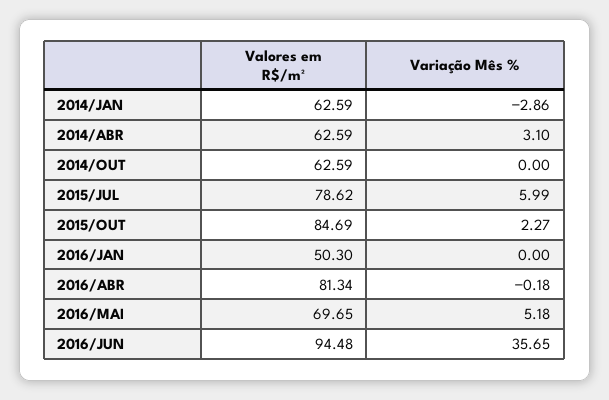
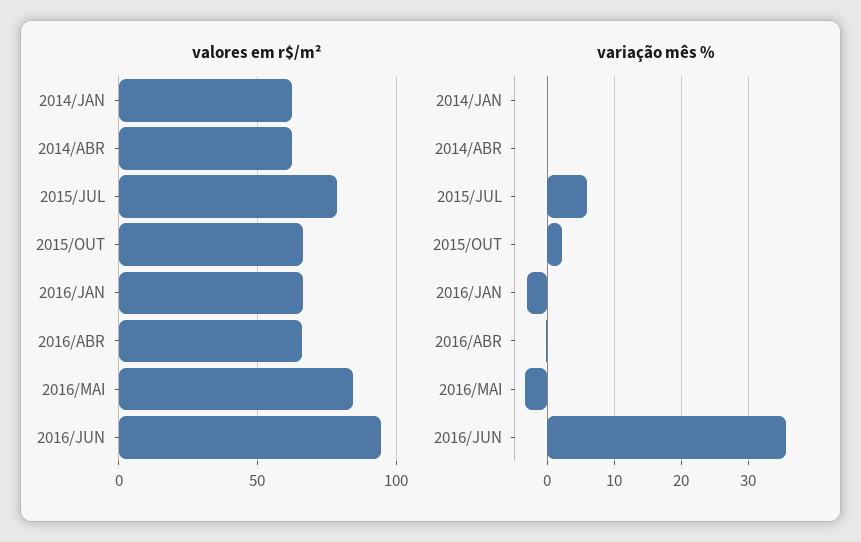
  {
    "Valores em R$/m²": {
      "2014/JAN": 62.59,
      "2014/ABR": 62.59,
-     "2014/OUT": 62.59,
      "2015/JUL": 78.62,
-     "2015/OUT": 84.69,
+     "2015/OUT": 65,
-     "2016/JAN": 50.3,
+     "2016/JAN": 65,
-     "2016/ABR": 81.34,
+     "2016/ABR": 65,
-     "2016/MAI": 69.65,
+     "2016/MAI": 85,
      "2016/JUN": 94.48
    },
    "Variação Mês %": {
-     "2014/JAN": -2.86,
+     "2014/JAN": 0,
-     "2014/ABR": 3.1,
+     "2014/ABR": 0,
-     "2014/OUT": 0,
      "2015/JUL": 5.99,
      "2015/OUT": 2.27,
-     "2016/JAN": 0,
+     "2016/JAN": -3,
      "2016/ABR": -0.18,
-     "2016/MAI": 5.18,
+     "2016/MAI": -3,
      "2016/JUN": 35.65
    }
  }

